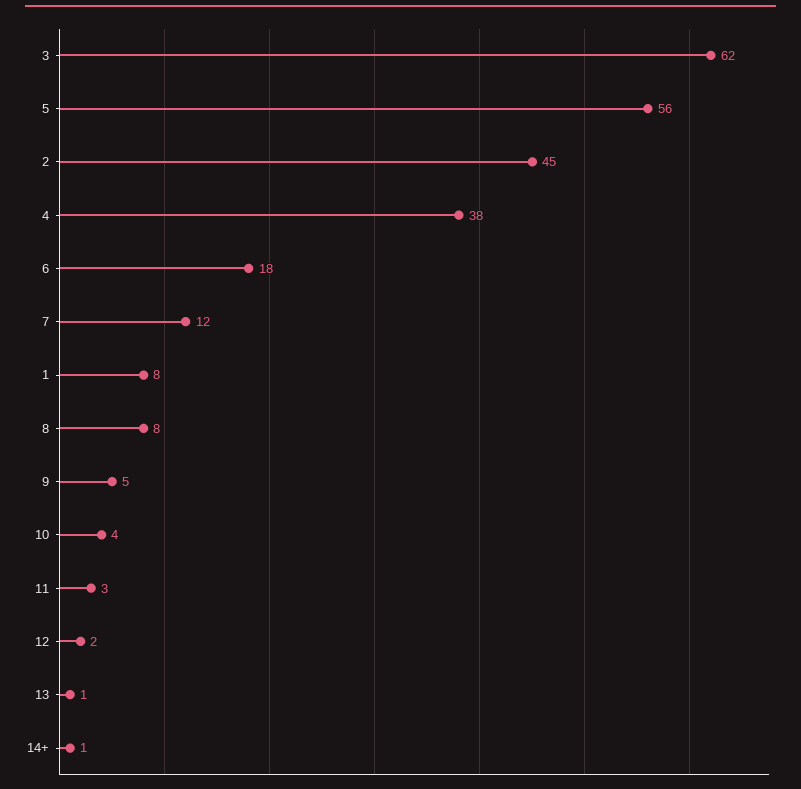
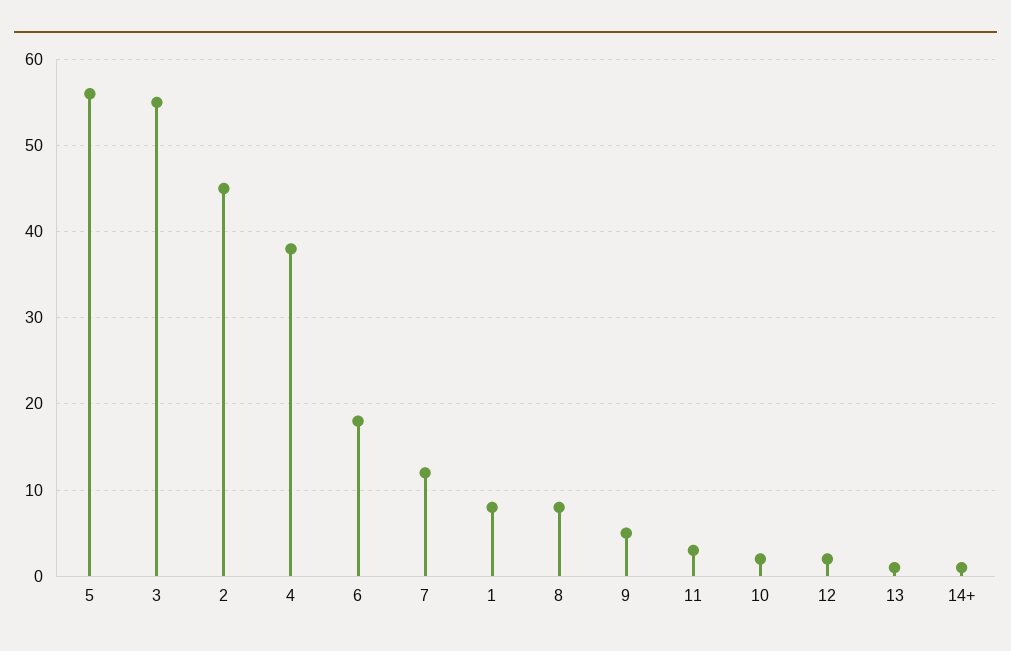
  {
-   "3": 62,
+   "3": 55,
    "5": 56,
    "2": 45,
    "4": 38,
    "6": 18,
    "7": 12,
    "1": 8,
    "8": 8,
    "9": 5,
-   "10": 4,
+   "10": 2,
    "11": 3,
    "12": 2,
    "13": 1,
    "14+": 1
  }

